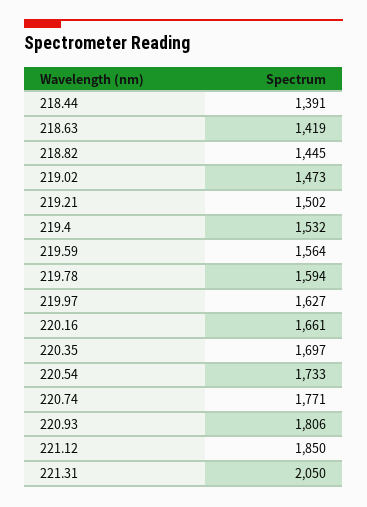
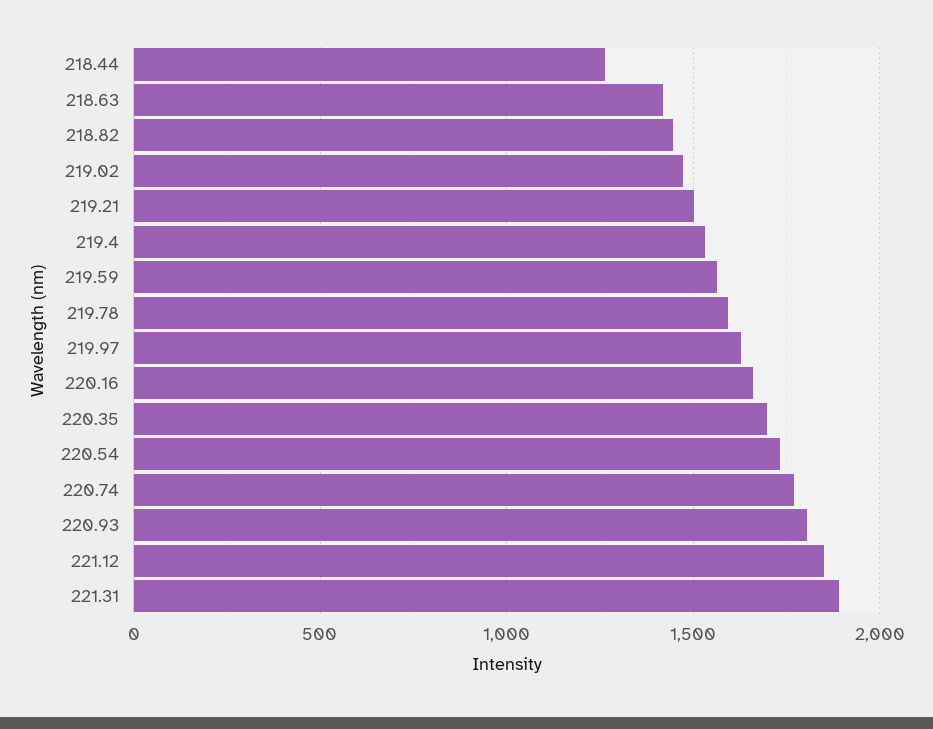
  {
-   "218.44": 1391,
+   "218.44": 1250,
    "218.63": 1419,
    "218.82": 1445,
    "219.02": 1473,
    "219.21": 1502,
    "219.4": 1532,
    "219.59": 1564,
    "219.78": 1594,
    "219.97": 1627,
    "220.16": 1661,
    "220.35": 1697,
    "220.54": 1733,
    "220.74": 1771,
    "220.93": 1806,
    "221.12": 1850,
-   "221.31": 2050
+   "221.31": 1900
  }

